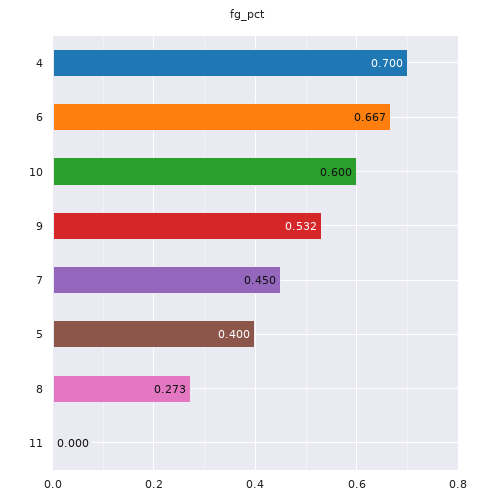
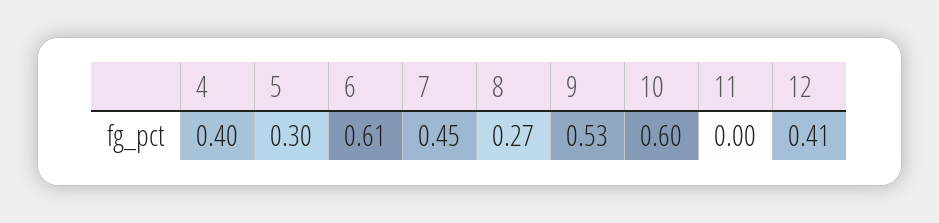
  {
-   "4": 0.7,
+   "4": 0.4,
-   "6": 0.667,
+   "6": 0.61,
    "10": 0.6,
    "9": 0.532,
    "7": 0.45,
-   "5": 0.4,
+   "5": 0.3,
    "8": 0.273,
-   "11": 0
+   "11": 0,
+   "12": 0.41
  }

